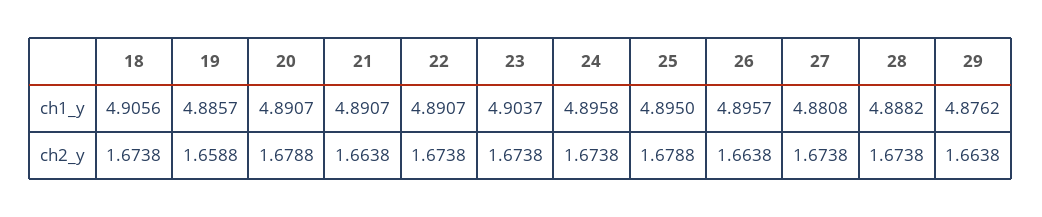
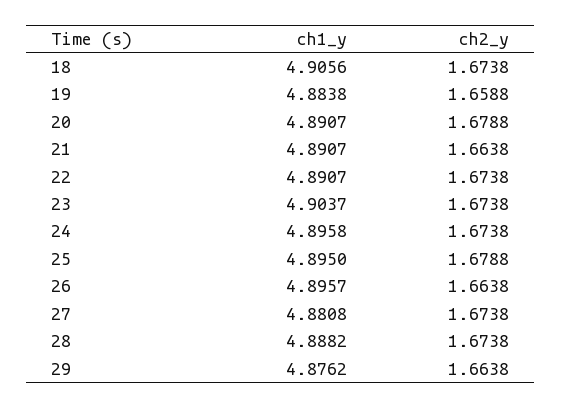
  {
    "18": {
      "ch1_y": 4.9056,
      "ch2_y": 1.6738
    },
    "19": {
-     "ch1_y": 4.8857,
+     "ch1_y": 4.8838,
      "ch2_y": 1.6588
    },
    "20": {
      "ch1_y": 4.8907,
      "ch2_y": 1.6788
    },
    "21": {
      "ch1_y": 4.8907,
      "ch2_y": 1.6638
    },
    "22": {
      "ch1_y": 4.8907,
      "ch2_y": 1.6738
    },
    "23": {
      "ch1_y": 4.9037,
      "ch2_y": 1.6738
    },
    "24": {
      "ch1_y": 4.8958,
      "ch2_y": 1.6738
    },
    "25": {
      "ch1_y": 4.895,
      "ch2_y": 1.6788
    },
    "26": {
      "ch1_y": 4.8957,
      "ch2_y": 1.6638
    },
    "27": {
      "ch1_y": 4.8808,
      "ch2_y": 1.6738
    },
    "28": {
      "ch1_y": 4.8882,
      "ch2_y": 1.6738
    },
    "29": {
      "ch1_y": 4.8762,
      "ch2_y": 1.6638
    }
  }

